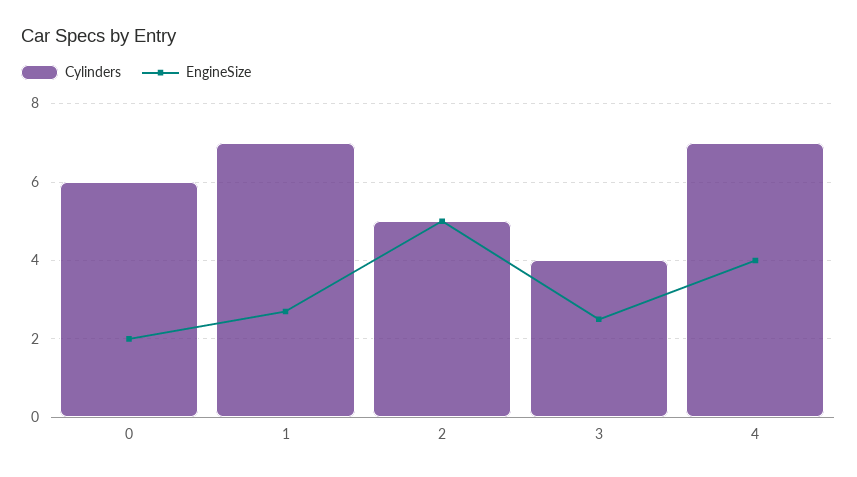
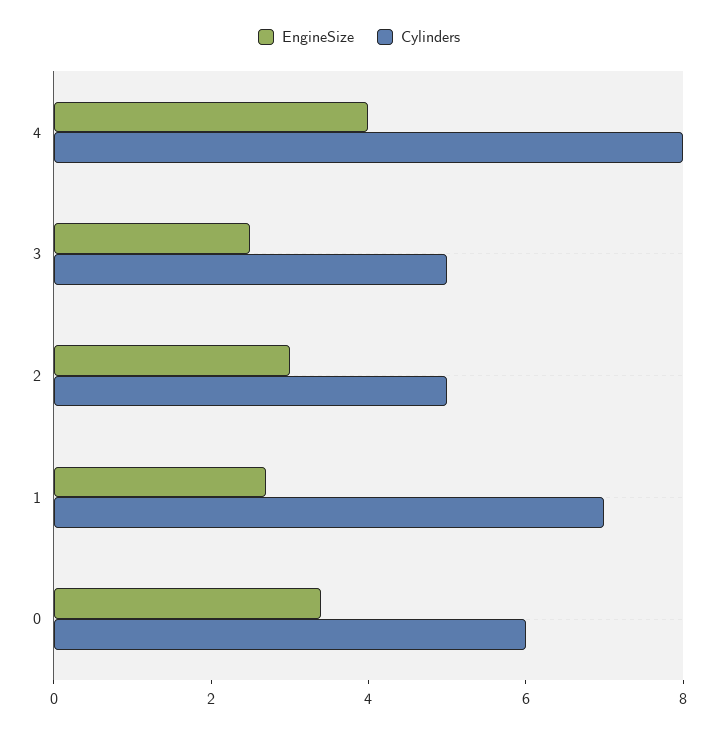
  {
    "Cylinders": {
      "0": 6,
      "1": 7,
      "2": 5,
-     "3": 4,
+     "3": 5,
-     "4": 7
+     "4": 8
    },
    "EngineSize": {
-     "0": 2,
+     "0": 3.5,
      "1": 2.5,
-     "2": 5,
+     "2": 3,
      "3": 2.5,
      "4": 4
    }
  }

